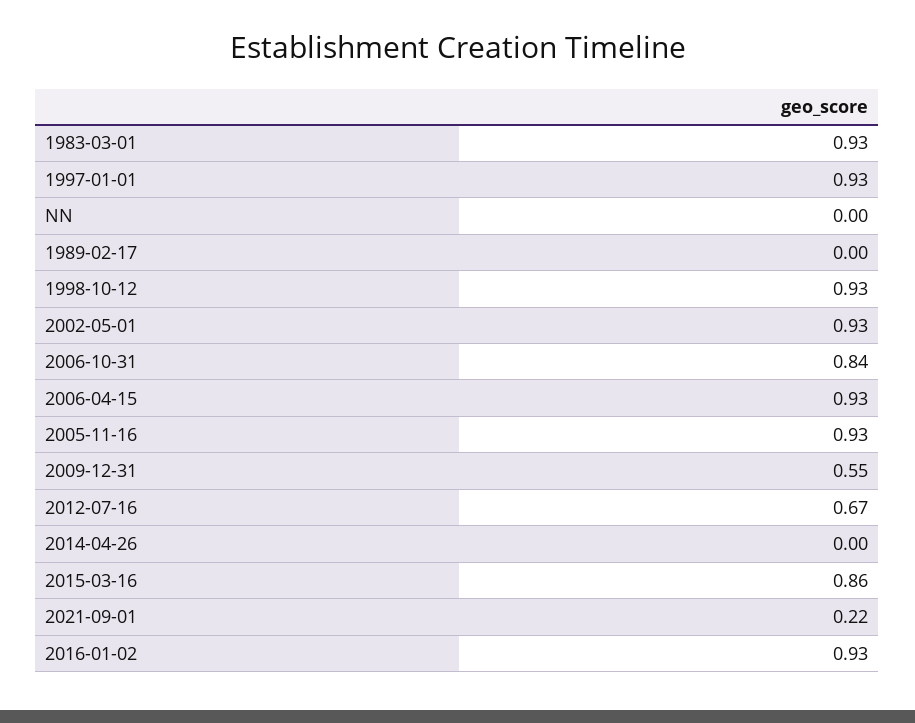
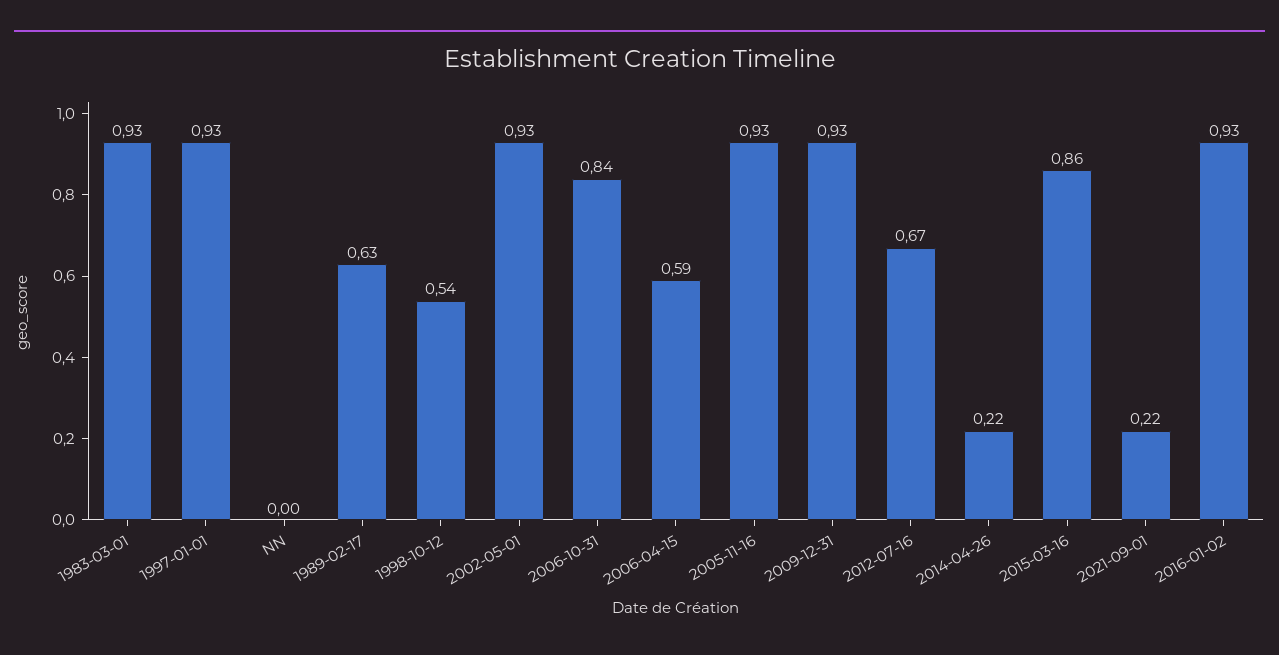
  {
    "1983-03-01": 0.93,
    "1997-01-01": 0.93,
    "NN": 0,
-   "1989-02-17": 0,
+   "1989-02-17": 0.63,
-   "1998-10-12": 0.93,
+   "1998-10-12": 0.54,
    "2002-05-01": 0.93,
    "2006-10-31": 0.84,
-   "2006-04-15": 0.93,
+   "2006-04-15": 0.59,
    "2005-11-16": 0.93,
-   "2009-12-31": 0.55,
+   "2009-12-31": 0.93,
    "2012-07-16": 0.67,
-   "2014-04-26": 0,
+   "2014-04-26": 0.22,
    "2015-03-16": 0.86,
    "2021-09-01": 0.22,
    "2016-01-02": 0.93
  }

